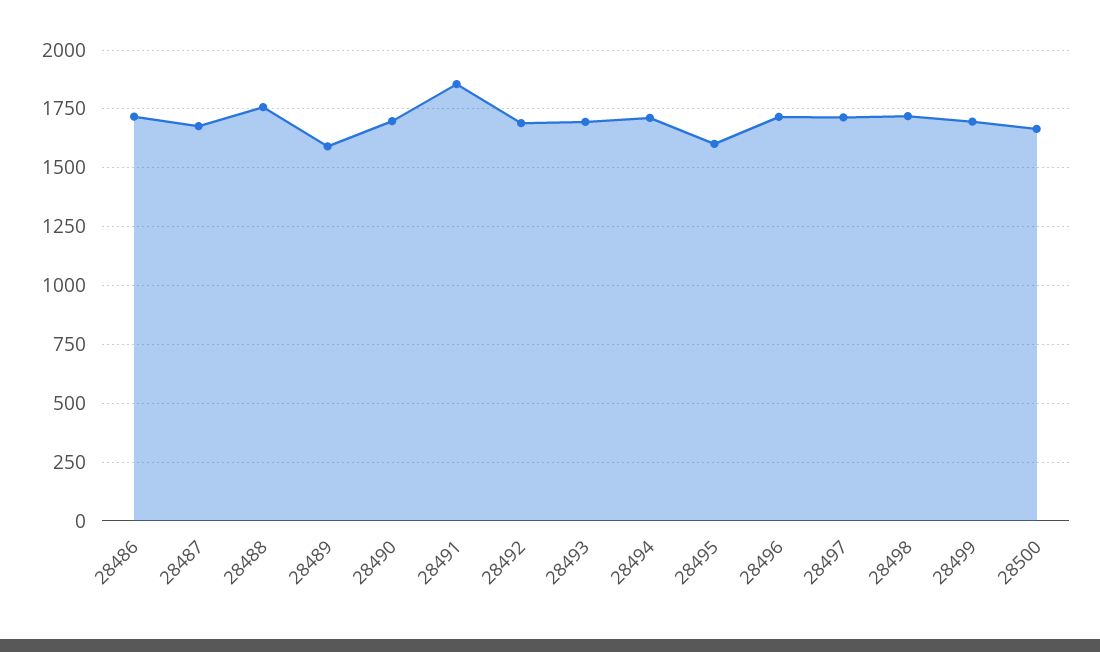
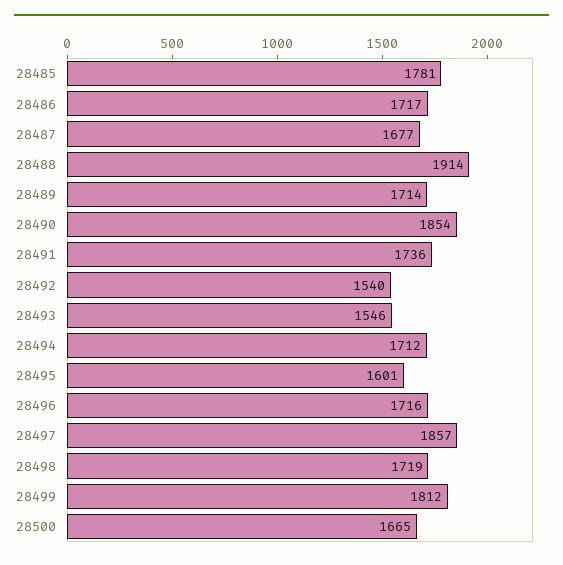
  {
    "28486": 1717,
    "28487": 1677,
-   "28488": 1750,
+   "28488": 1914,
-   "28489": 1600,
+   "28489": 1714,
-   "28490": 1700,
+   "28490": 1854,
-   "28491": 1850,
+   "28491": 1736,
-   "28492": 1700,
+   "28492": 1540,
-   "28493": 1700,
+   "28493": 1546,
    "28494": 1712,
    "28495": 1601,
    "28496": 1716,
-   "28497": 1700,
+   "28497": 1857,
    "28498": 1719,
-   "28499": 1700,
+   "28499": 1812,
-   "28500": 1665
+   "28500": 1665,
+   "28485": 1781
  }

